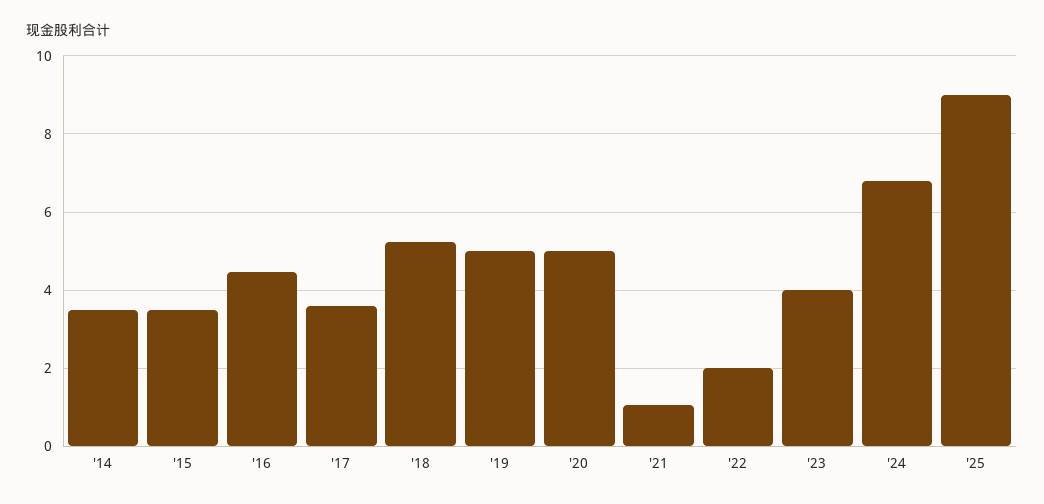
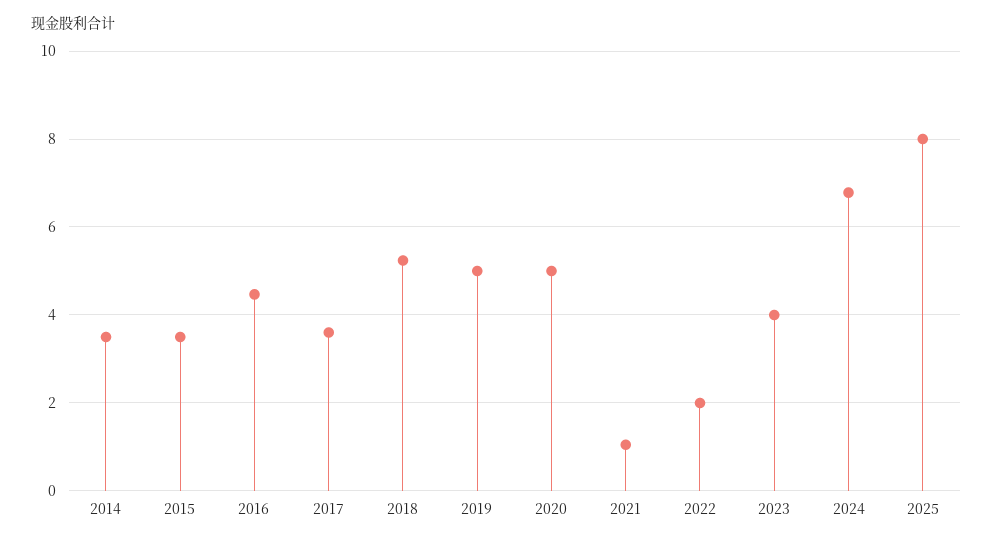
  {
    "'14": 3.6,
    "'15": 3.6,
    "'16": 4.4,
    "'17": 3.6,
    "'18": 5.2,
    "'19": 5,
    "'20": 5,
    "'21": 1,
    "'22": 2,
    "'23": 4,
    "'24": 6.8,
-   "'25": 9
+   "'25": 8
  }

